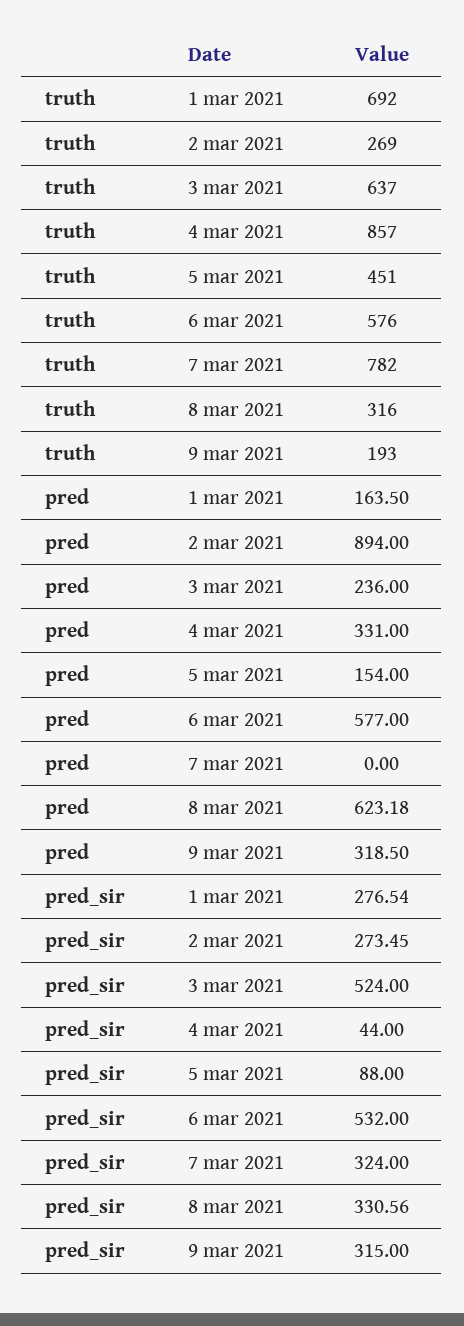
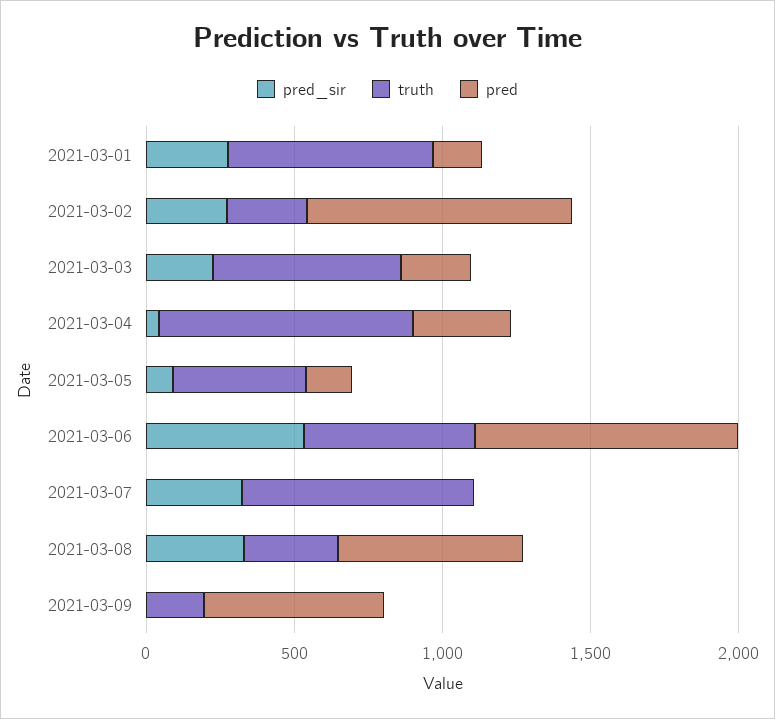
  {
    "truth": {
      "1 mar 2021": 692,
      "2 mar 2021": 269,
      "3 mar 2021": 637,
      "4 mar 2021": 857,
      "5 mar 2021": 451,
      "6 mar 2021": 576,
      "7 mar 2021": 782,
      "8 mar 2021": 316,
      "9 mar 2021": 193
    },
    "pred": {
      "1 mar 2021": 163.5,
      "2 mar 2021": 894,
      "3 mar 2021": 236,
      "4 mar 2021": 331,
      "5 mar 2021": 154,
-     "6 mar 2021": 577,
+     "6 mar 2021": 900,
      "7 mar 2021": 0,
      "8 mar 2021": 623.18,
-     "9 mar 2021": 318.5
+     "9 mar 2021": 600
    },
    "pred_sir": {
      "1 mar 2021": 276.54,
      "2 mar 2021": 273.45,
-     "3 mar 2021": 524,
+     "3 mar 2021": 200,
      "4 mar 2021": 44,
      "5 mar 2021": 88,
      "6 mar 2021": 532,
      "7 mar 2021": 324,
      "8 mar 2021": 330.56,
-     "9 mar 2021": 315
+     "9 mar 2021": 0
    }
  }

